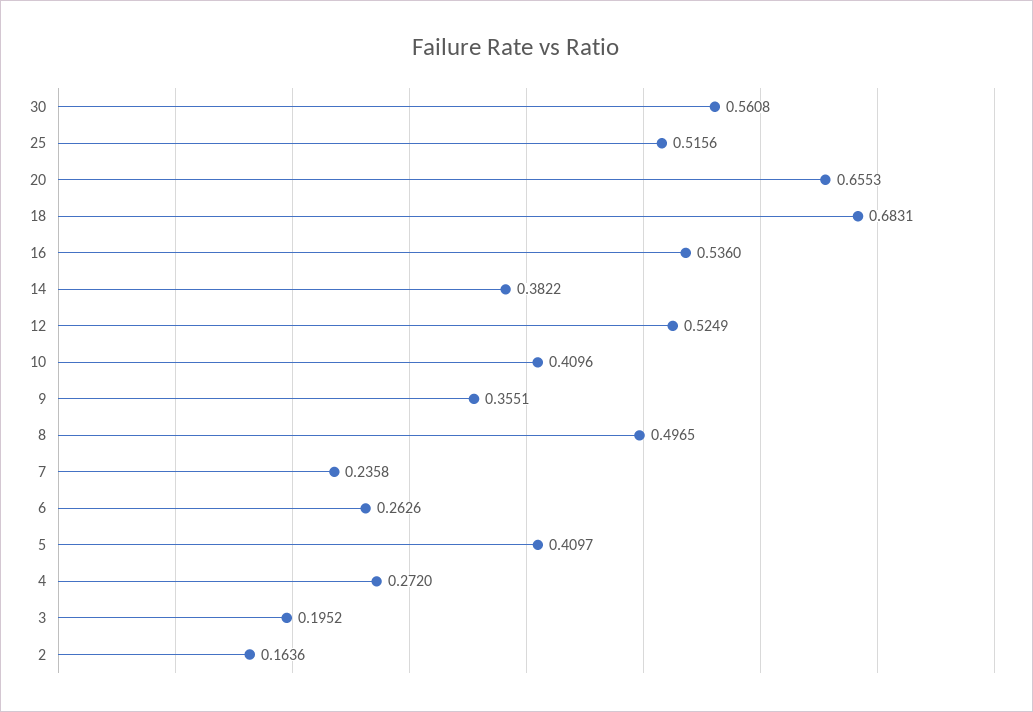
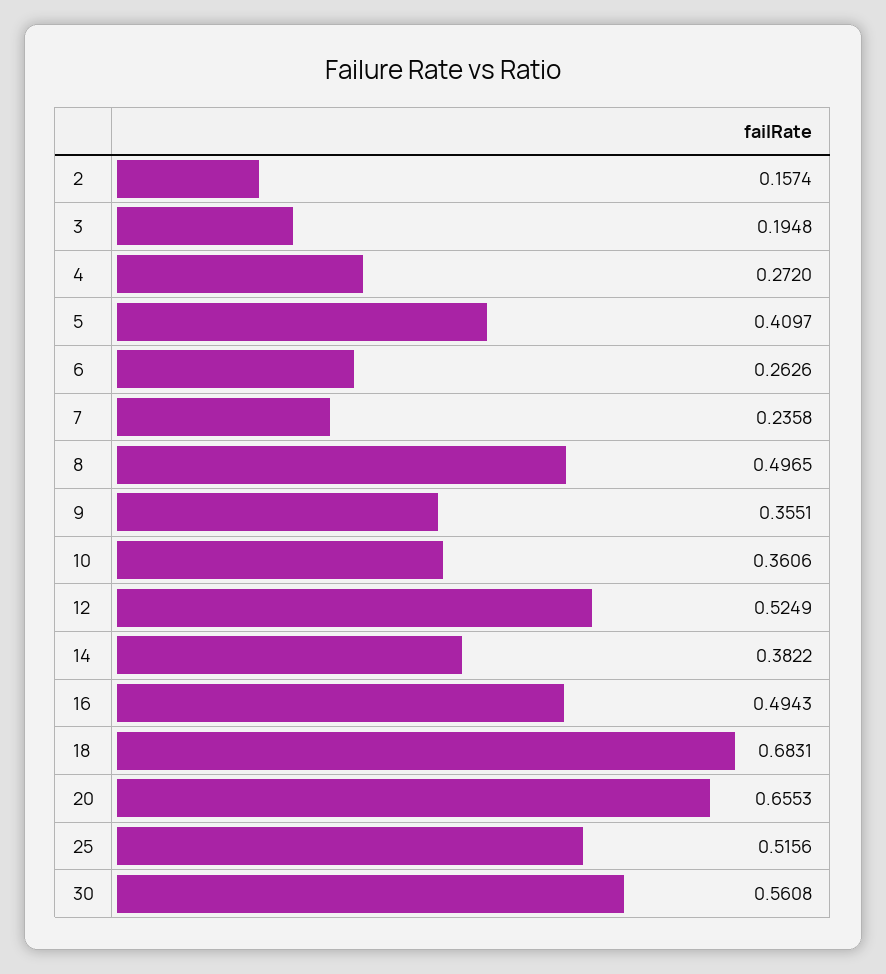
  {
    "30": 0.5608,
    "25": 0.5156,
    "20": 0.6553,
    "18": 0.6831,
-   "16": 0.536,
+   "16": 0.4943,
    "14": 0.3822,
    "12": 0.5249,
-   "10": 0.4096,
+   "10": 0.3606,
    "9": 0.3551,
    "8": 0.4965,
    "7": 0.2358,
    "6": 0.2626,
    "5": 0.4097,
    "4": 0.272,
-   "3": 0.1952,
+   "3": 0.1948,
-   "2": 0.1636
+   "2": 0.1574
  }

